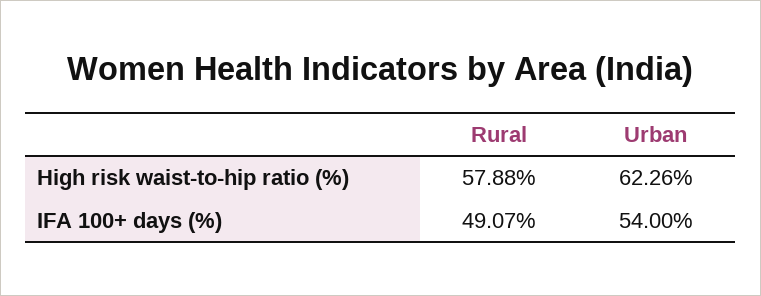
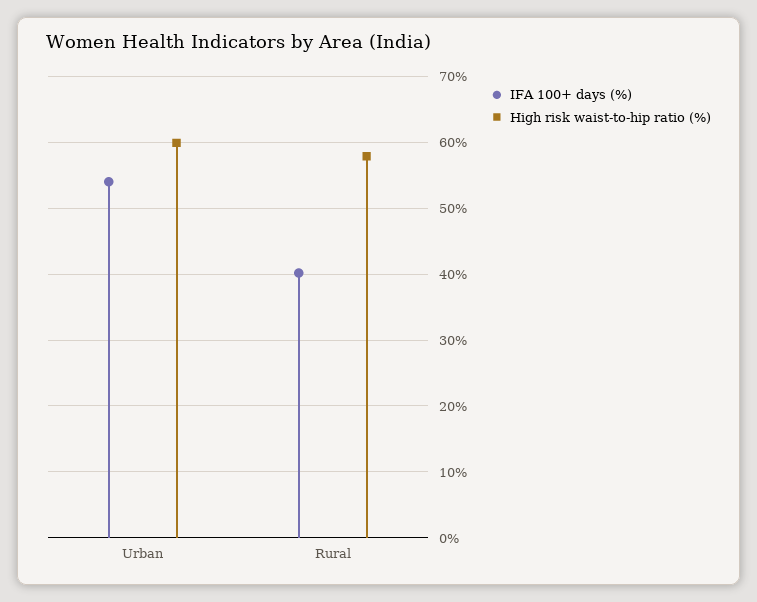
  {
    "High risk waist-to-hip ratio (%)": {
      "Rural": 57.88,
-     "Urban": 62.26
+     "Urban": 60
    },
    "IFA 100+ days (%)": {
-     "Rural": 49.07,
+     "Rural": 40,
      "Urban": 54
    }
  }

